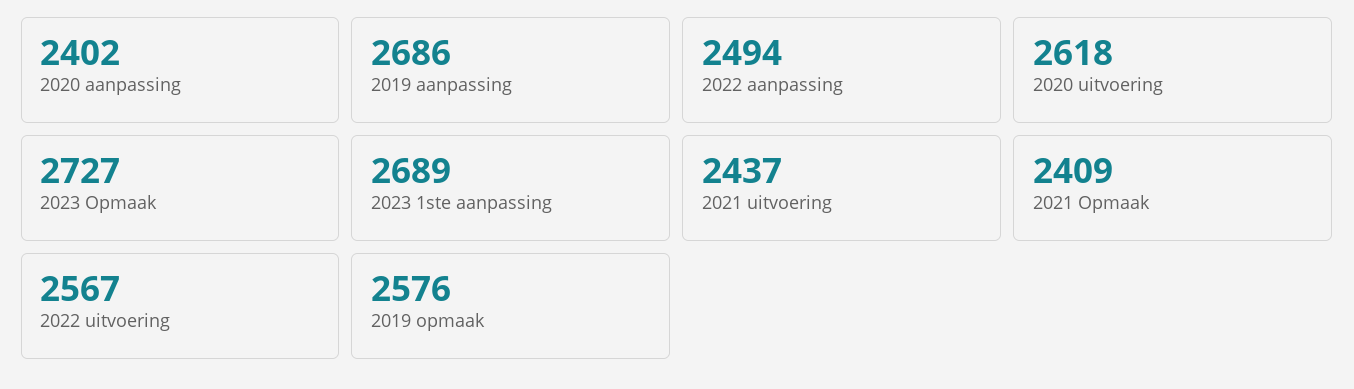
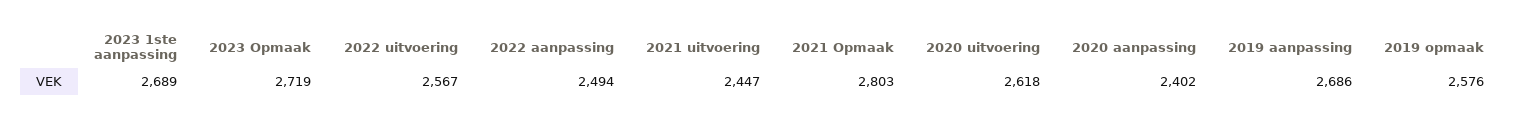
  {
    "2020 aanpassing": 2402,
    "2019 aanpassing": 2686,
    "2022 aanpassing": 2494,
    "2020 uitvoering": 2618,
-   "2023 Opmaak": 2727,
+   "2023 Opmaak": 2719,
    "2023 1ste aanpassing": 2689,
-   "2021 uitvoering": 2437,
+   "2021 uitvoering": 2447,
-   "2021 Opmaak": 2409,
+   "2021 Opmaak": 2803,
    "2022 uitvoering": 2567,
    "2019 opmaak": 2576
  }

